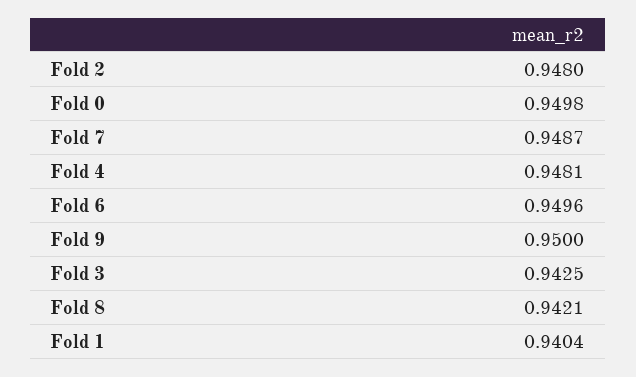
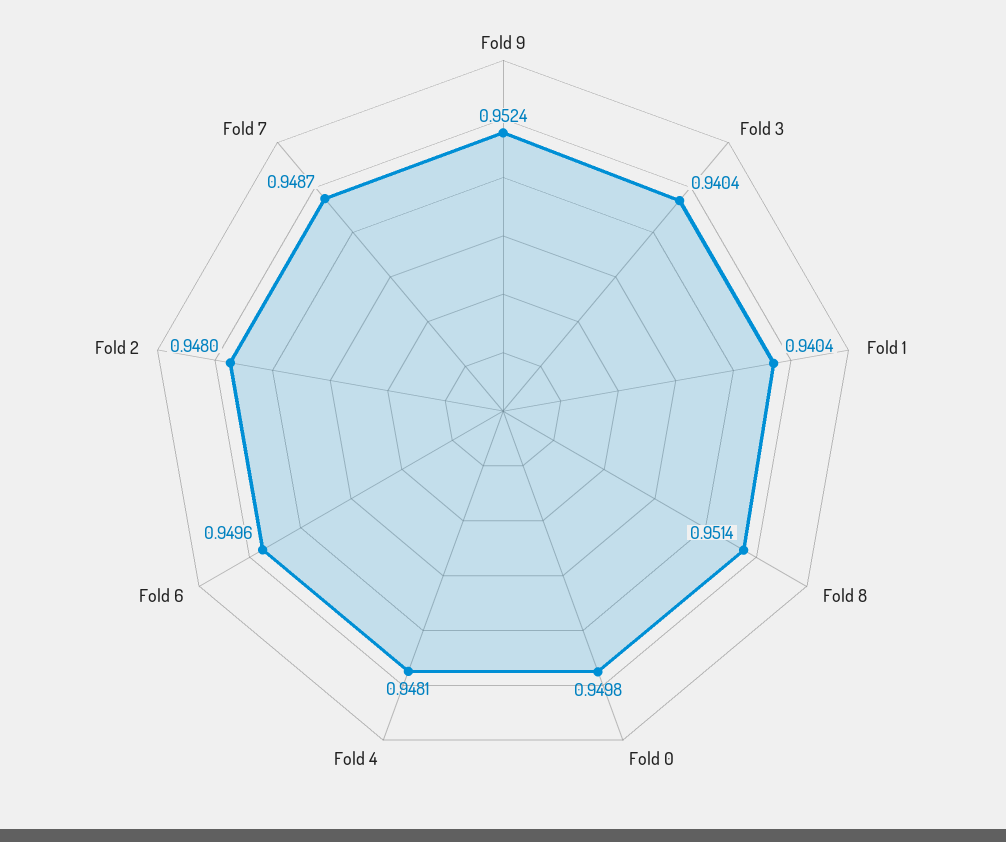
  {
    "Fold 2": 0.948,
    "Fold 0": 0.9498,
    "Fold 7": 0.9487,
    "Fold 4": 0.9481,
    "Fold 6": 0.9496,
-   "Fold 9": 0.95,
+   "Fold 9": 0.9524,
-   "Fold 3": 0.9425,
+   "Fold 3": 0.9404,
-   "Fold 8": 0.9421,
+   "Fold 8": 0.9514,
    "Fold 1": 0.9404
  }

